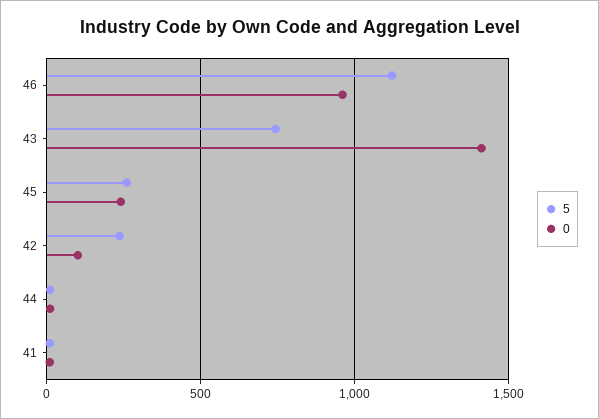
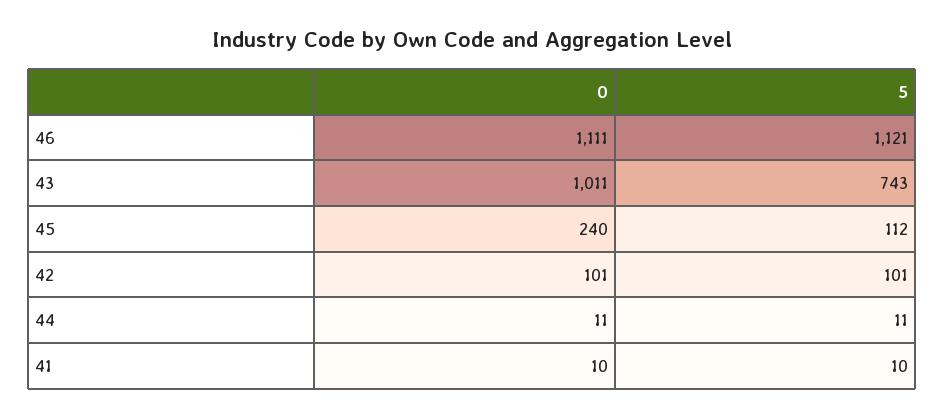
  {
    "5": {
      "46": 1121,
      "43": 743,
-     "45": 250,
+     "45": 112,
-     "42": 250,
+     "42": 101,
      "44": 11,
      "41": 10
    },
    "0": {
-     "46": 950,
+     "46": 1111,
-     "43": 1400,
+     "43": 1011,
      "45": 240,
      "42": 101,
      "44": 11,
      "41": 10
    }
  }

